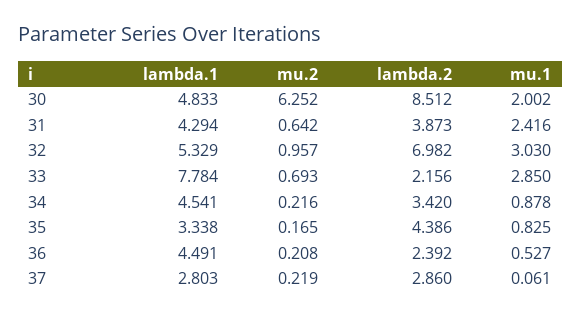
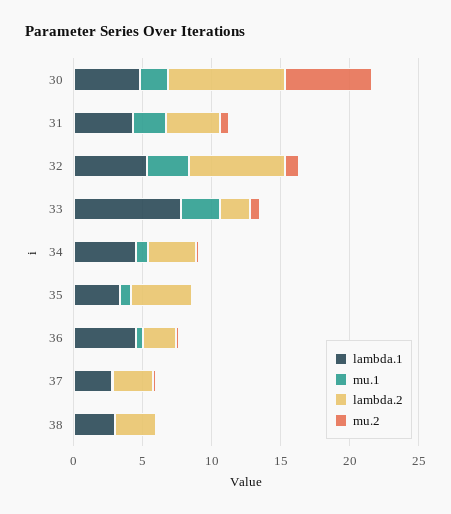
  {
    "lambda.1": {
      "30": 4.833,
      "31": 4.294,
      "32": 5.329,
      "33": 7.784,
      "34": 4.541,
      "35": 3.338,
      "36": 4.491,
-     "37": 2.803
+     "37": 2.803,
+     "38": 3
    },
    "mu.2": {
      "30": 6.252,
      "31": 0.642,
      "32": 0.957,
      "33": 0.693,
      "34": 0.216,
      "35": 0.165,
      "36": 0.208,
-     "37": 0.219
+     "37": 0.219,
+     "38": 0
    },
    "lambda.2": {
      "30": 8.512,
      "31": 3.873,
      "32": 6.982,
      "33": 2.156,
      "34": 3.42,
      "35": 4.386,
      "36": 2.392,
-     "37": 2.86
+     "37": 2.86,
+     "38": 3
    },
    "mu.1": {
      "30": 2.002,
      "31": 2.416,
      "32": 3.03,
      "33": 2.85,
      "34": 0.878,
      "35": 0.825,
      "36": 0.527,
-     "37": 0.061
+     "37": 0.061,
+     "38": 0
    }
  }

